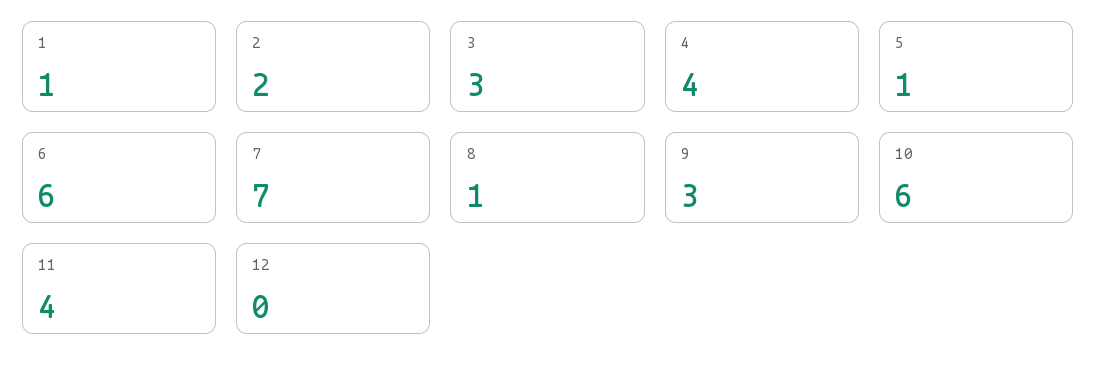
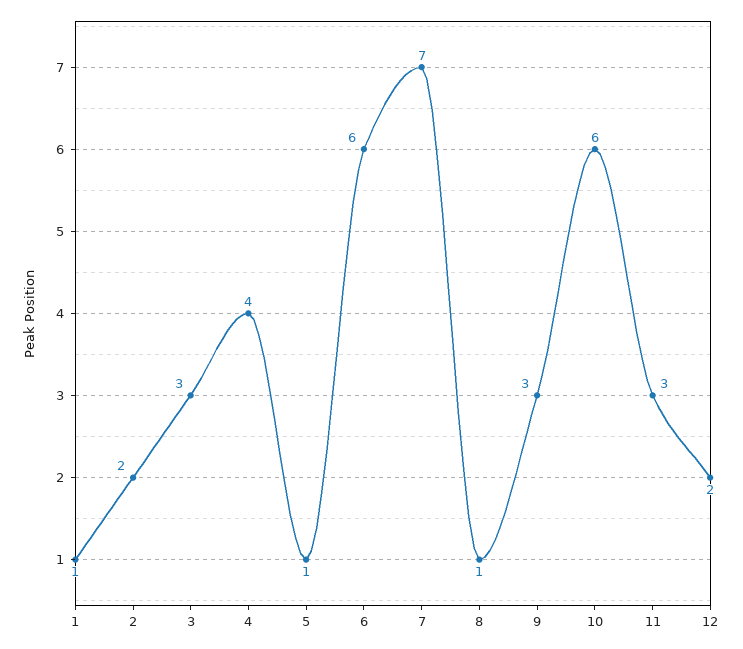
  {
    "1": 1,
    "2": 2,
    "3": 3,
    "4": 4,
    "5": 1,
    "6": 6,
    "7": 7,
    "8": 1,
    "9": 3,
    "10": 6,
-   "11": 4,
+   "11": 3,
-   "12": 0
+   "12": 2
  }

